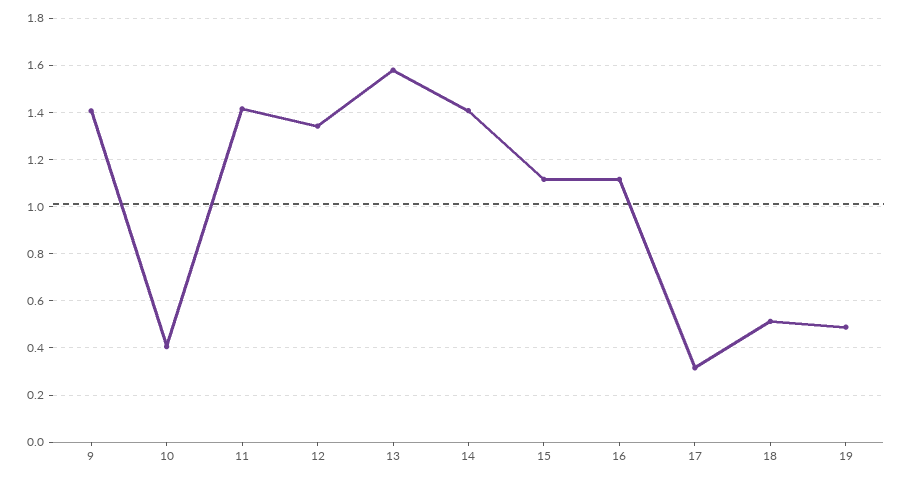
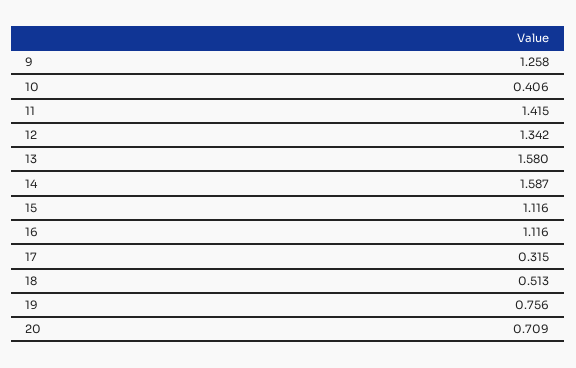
  {
-   "9": 1.4,
+   "9": 1.258,
    "10": 0.406,
    "11": 1.415,
    "12": 1.342,
    "13": 1.58,
-   "14": 1.4,
+   "14": 1.587,
    "15": 1.116,
    "16": 1.116,
    "17": 0.315,
    "18": 0.513,
-   "19": 0.5
+   "19": 0.756,
+   "20": 0.709
  }

